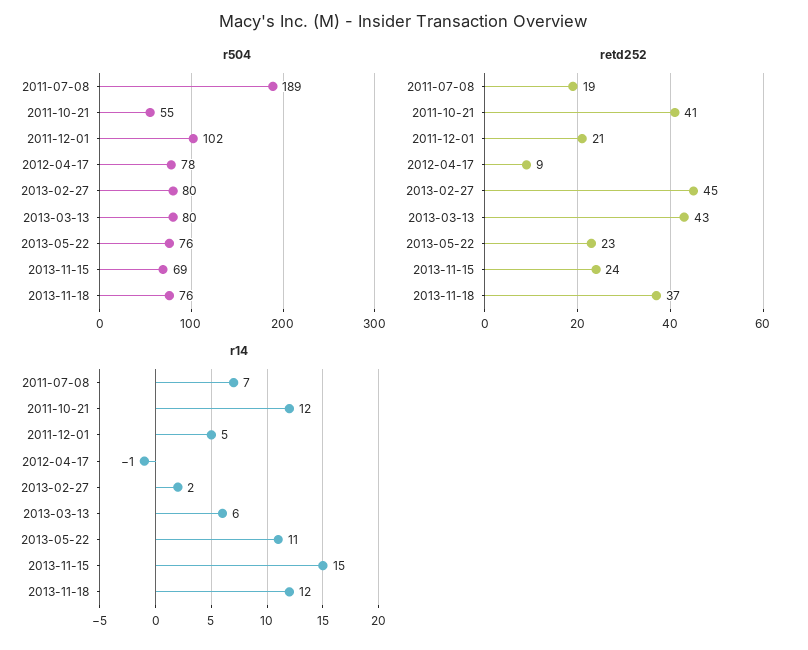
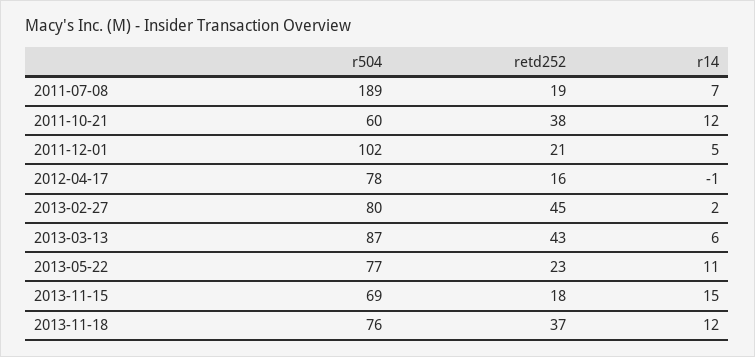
  {
    "r504": {
      "2011-07-08": 189,
-     "2011-10-21": 55,
+     "2011-10-21": 60,
      "2011-12-01": 102,
      "2012-04-17": 78,
      "2013-02-27": 80,
-     "2013-03-13": 80,
+     "2013-03-13": 87,
-     "2013-05-22": 76,
+     "2013-05-22": 77,
      "2013-11-15": 69,
      "2013-11-18": 76
    },
    "retd252": {
      "2011-07-08": 19,
-     "2011-10-21": 41,
+     "2011-10-21": 38,
      "2011-12-01": 21,
-     "2012-04-17": 9,
+     "2012-04-17": 16,
      "2013-02-27": 45,
      "2013-03-13": 43,
      "2013-05-22": 23,
-     "2013-11-15": 24,
+     "2013-11-15": 18,
      "2013-11-18": 37
    },
    "r14": {
      "2011-07-08": 7,
      "2011-10-21": 12,
      "2011-12-01": 5,
      "2012-04-17": -1,
      "2013-02-27": 2,
      "2013-03-13": 6,
      "2013-05-22": 11,
      "2013-11-15": 15,
      "2013-11-18": 12
    }
  }

